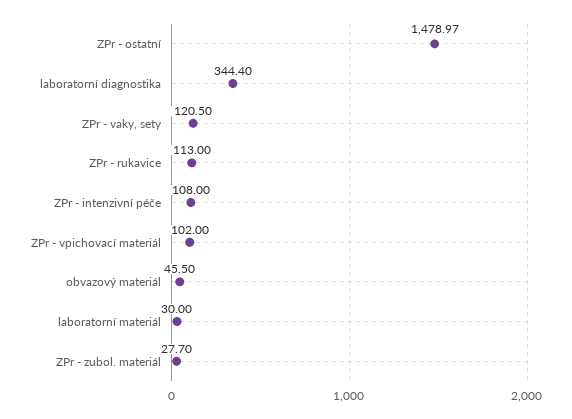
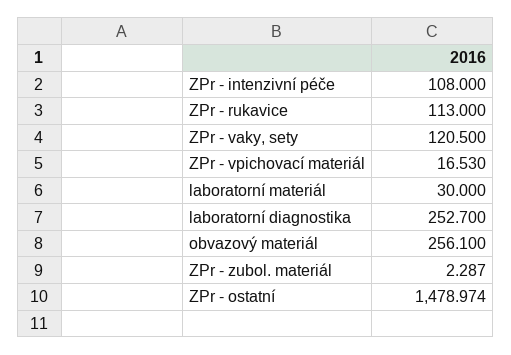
  {
    "ZPr - ostatní": 1478.974,
-   "laboratorní diagnostika": 344.4,
+   "laboratorní diagnostika": 252.7,
    "ZPr - vaky, sety": 120.5,
    "ZPr - rukavice": 113,
    "ZPr - intenzivní péče": 108,
-   "ZPr - vpichovací materiál": 102,
+   "ZPr - vpichovací materiál": 16.53,
-   "obvazový materiál": 45.5,
+   "obvazový materiál": 256.1,
    "laboratorní materiál": 30,
-   "ZPr - zubol. materiál": 27.7
+   "ZPr - zubol. materiál": 2.287
  }

